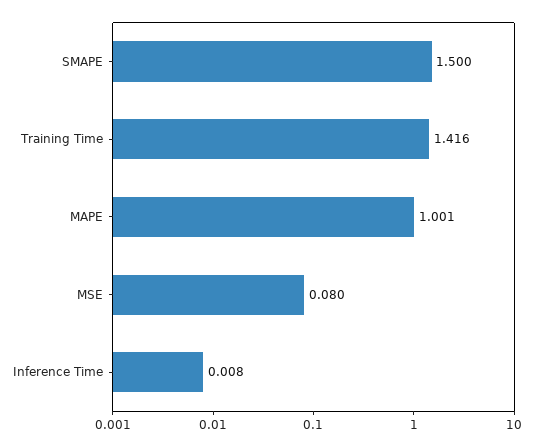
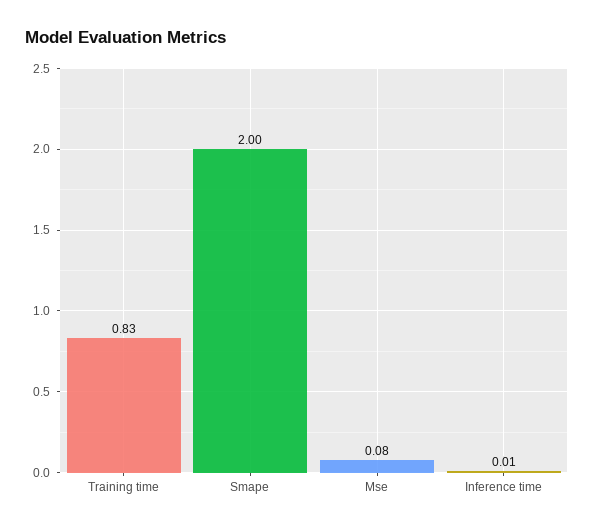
  {
-   "SMAPE": 1.5,
+   "SMAPE": 2,
-   "Training Time": 1.416,
+   "Training Time": 0.83,
-   "MAPE": 1.001,
    "MSE": 0.08,
    "Inference Time": 0.008
  }

